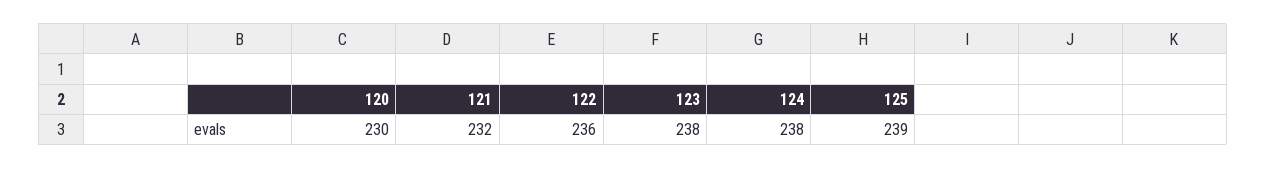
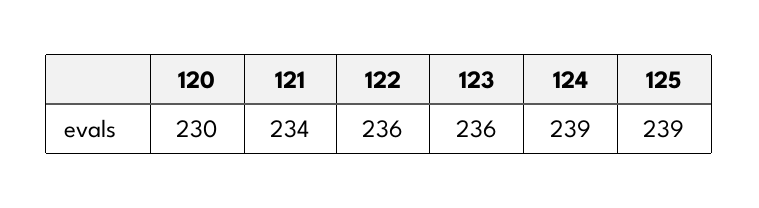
  {
    "120": 230,
-   "121": 232,
+   "121": 234,
    "122": 236,
-   "123": 238,
+   "123": 236,
-   "124": 238,
+   "124": 239,
    "125": 239
  }

